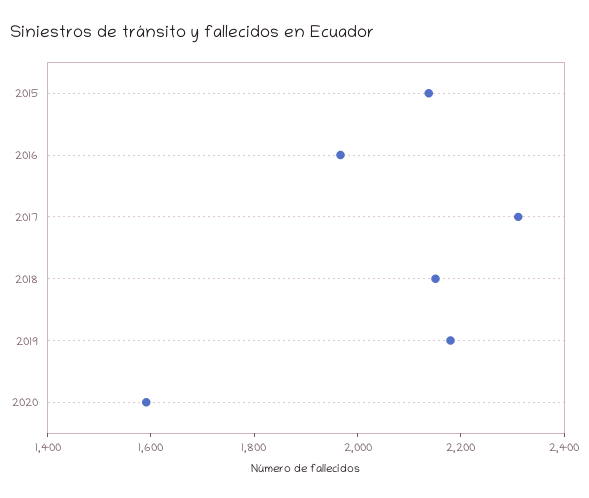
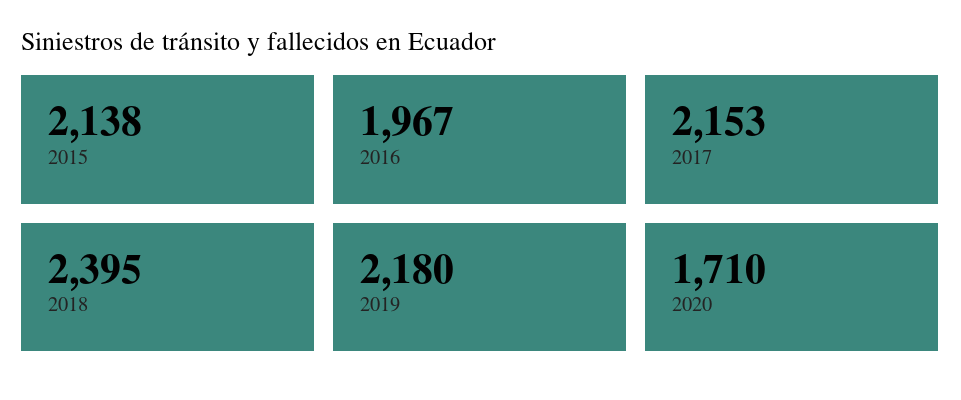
  {
    "2015": 2138,
    "2016": 1967,
-   "2017": 2300,
+   "2017": 2153,
-   "2018": 2150,
+   "2018": 2395,
    "2019": 2180,
-   "2020": 1600
+   "2020": 1710
  }

